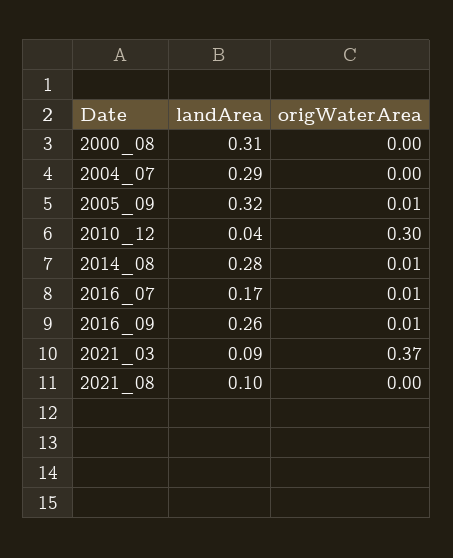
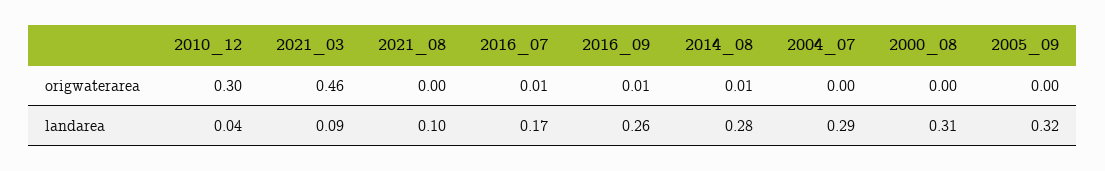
  {
    "landArea": {
      "2000_08": 0.31,
      "2004_07": 0.29,
      "2005_09": 0.32,
      "2010_12": 0.04,
      "2014_08": 0.28,
      "2016_07": 0.17,
      "2016_09": 0.26,
      "2021_03": 0.09,
      "2021_08": 0.1
    },
    "origWaterArea": {
      "2000_08": 0,
      "2004_07": 0,
-     "2005_09": 0.01,
+     "2005_09": 0,
      "2010_12": 0.3,
      "2014_08": 0.01,
      "2016_07": 0.01,
      "2016_09": 0.01,
-     "2021_03": 0.37,
+     "2021_03": 0.46,
      "2021_08": 0
    }
  }

